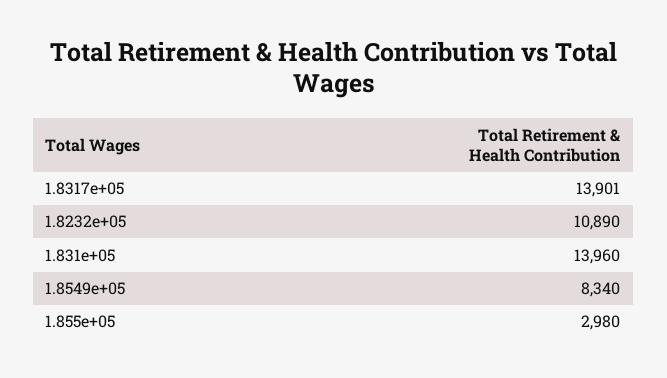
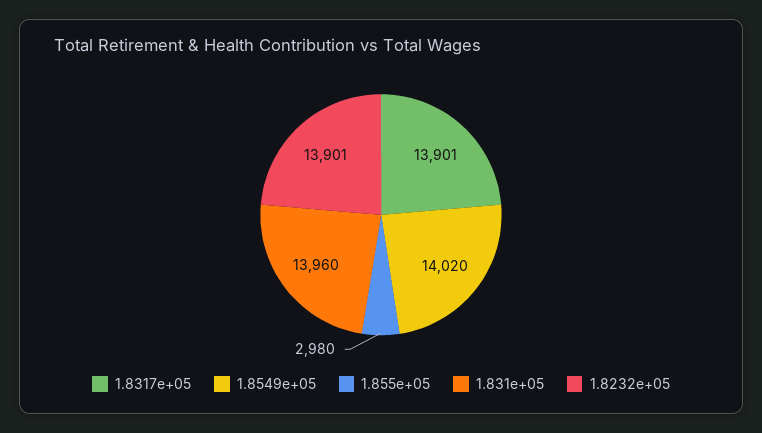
  {
    "1.8317e+05": 13901,
-   "1.8232e+05": 10890,
+   "1.8232e+05": 13901,
    "1.831e+05": 13960,
-   "1.8549e+05": 8340,
+   "1.8549e+05": 14020,
    "1.855e+05": 2980
  }

